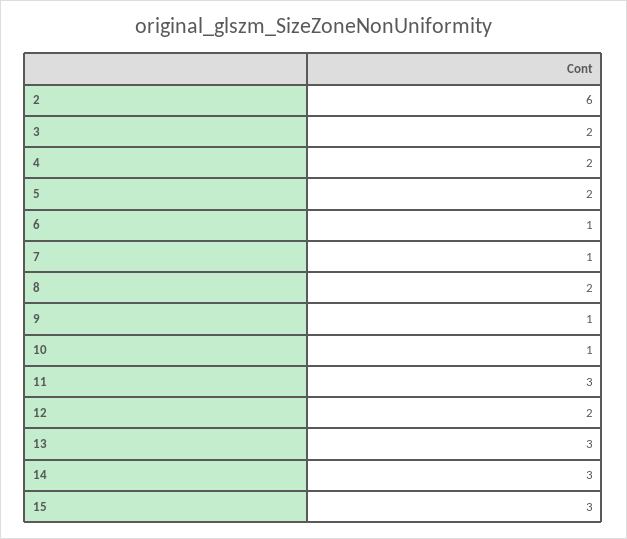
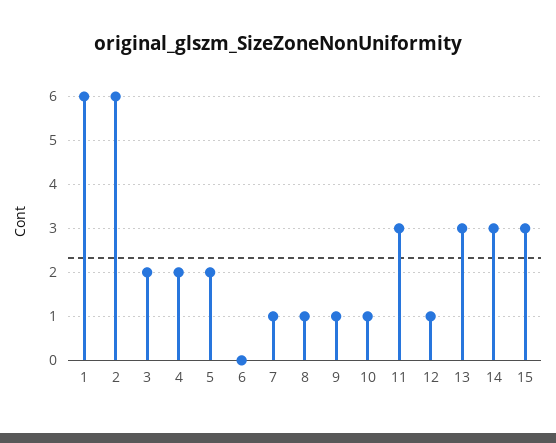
  {
    "2": 6,
    "3": 2,
    "4": 2,
    "5": 2,
-   "6": 1,
+   "6": 0,
    "7": 1,
-   "8": 2,
+   "8": 1,
    "9": 1,
    "10": 1,
    "11": 3,
-   "12": 2,
+   "12": 1,
    "13": 3,
    "14": 3,
-   "15": 3
+   "15": 3,
+   "1": 6
  }

